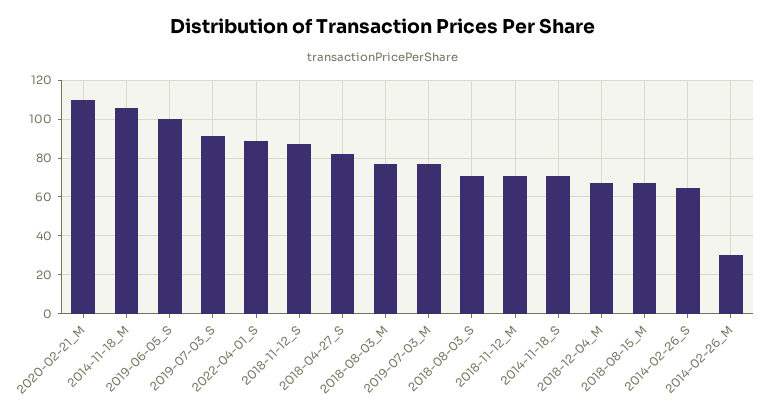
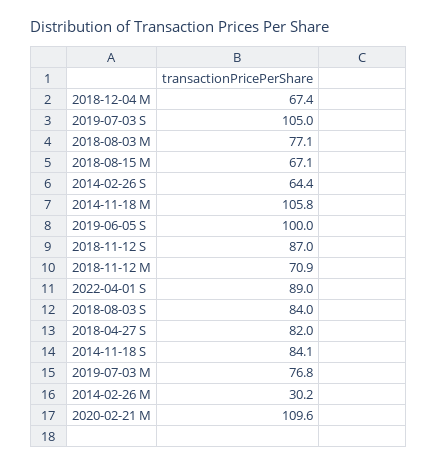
  {
    "2020-02-21_M": 109.6,
    "2014-11-18_M": 105.8,
    "2019-06-05_S": 100,
-   "2019-07-03_S": 90,
+   "2019-07-03_S": 105,
    "2022-04-01_S": 89,
    "2018-11-12_S": 87,
    "2018-04-27_S": 82,
    "2018-08-03_M": 77.1,
    "2019-07-03_M": 76.8,
-   "2018-08-03_S": 70,
+   "2018-08-03_S": 84,
    "2018-11-12_M": 70.9,
-   "2014-11-18_S": 70,
+   "2014-11-18_S": 84.1,
    "2018-12-04_M": 67.4,
    "2018-08-15_M": 67.1,
    "2014-02-26_S": 64.4,
    "2014-02-26_M": 30.2
  }

